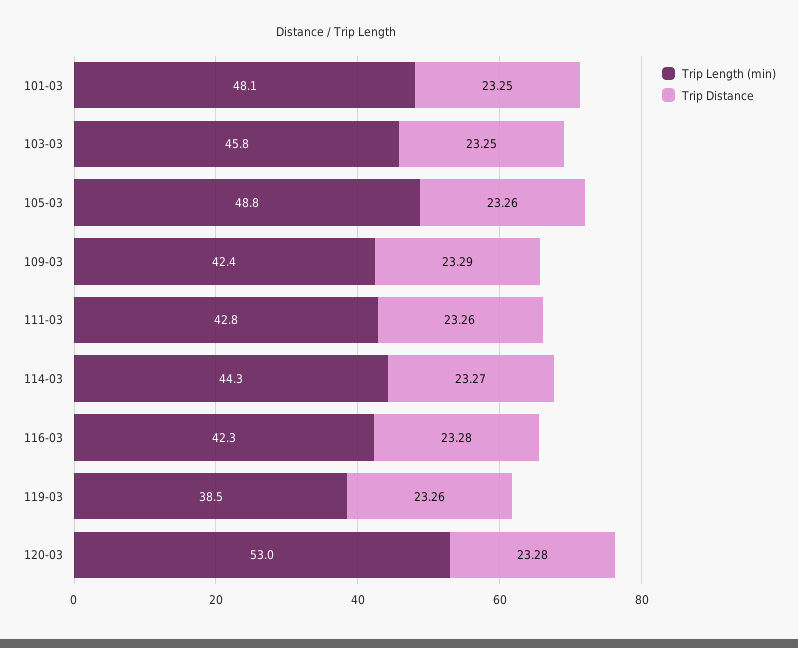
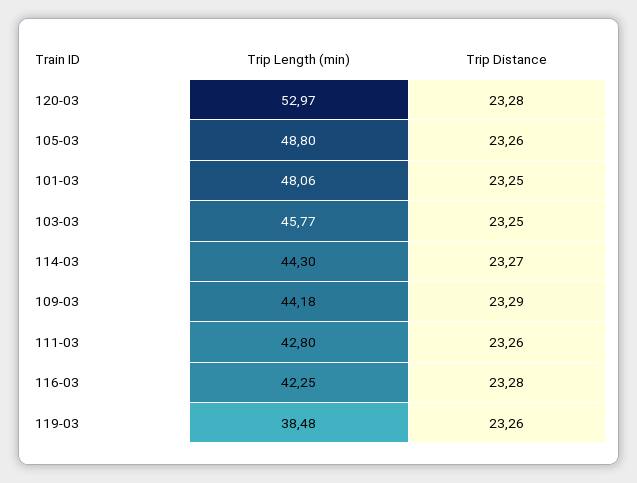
  {
    "Trip Length (min)": {
      "101-03": 48.06,
      "103-03": 45.77,
      "105-03": 48.8,
-     "109-03": 42.4,
+     "109-03": 44.18,
      "111-03": 42.8,
      "114-03": 44.3,
      "116-03": 42.25,
      "119-03": 38.48,
      "120-03": 52.97
    },
    "Trip Distance": {
      "101-03": 23.25,
      "103-03": 23.25,
      "105-03": 23.26,
      "109-03": 23.29,
      "111-03": 23.26,
      "114-03": 23.27,
      "116-03": 23.28,
      "119-03": 23.26,
      "120-03": 23.28
    }
  }

